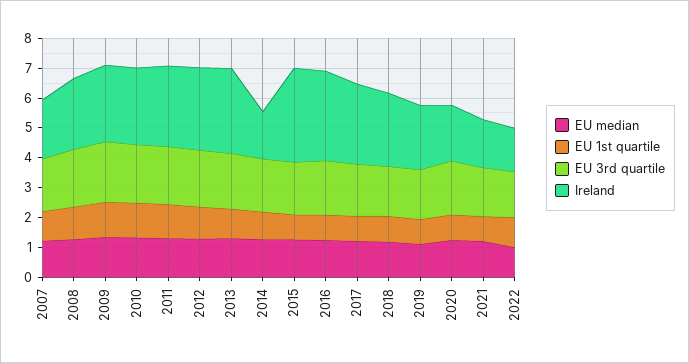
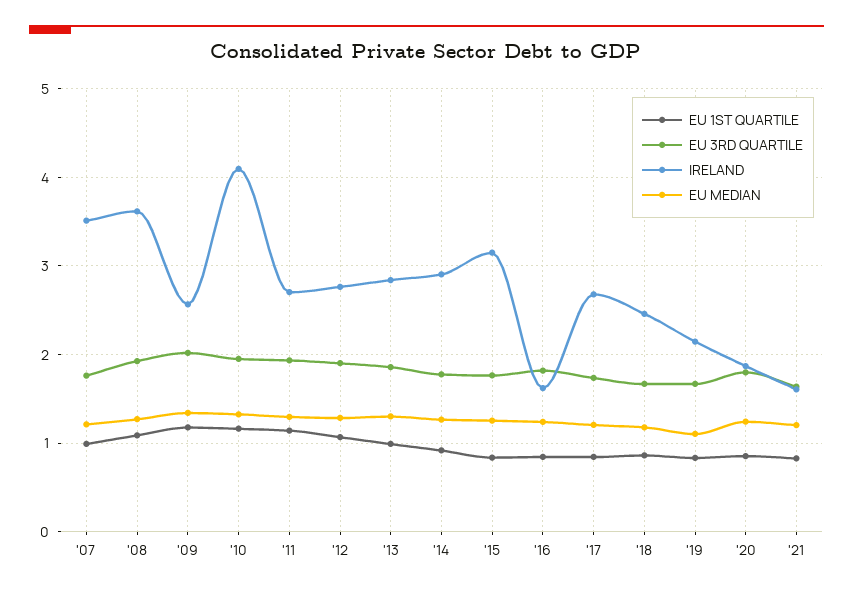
  {
    "EU median": {
      "2007": 1.2,
      "2008": 1.3,
      "2009": 1.3,
      "2010": 1.3,
      "2011": 1.3,
      "2012": 1.3,
      "2013": 1.3,
      "2014": 1.3,
      "2015": 1.3,
      "2016": 1.2,
      "2017": 1.2,
      "2018": 1.2,
      "2019": 1.1,
      "2020": 1.2,
-     "2021": 1.2,
+     "2021": 1.2
-     "2022": 1
    },
    "EU 1st quartile": {
      "2007": 1,
      "2008": 1.1,
      "2009": 1.2,
      "2010": 1.2,
      "2011": 1.1,
      "2012": 1.1,
      "2013": 1,
      "2014": 0.9,
      "2015": 0.8,
      "2016": 0.8,
      "2017": 0.8,
      "2018": 0.9,
      "2019": 0.8,
      "2020": 0.9,
-     "2021": 0.8,
+     "2021": 0.8
-     "2022": 1
    },
    "EU 3rd quartile": {
      "2007": 1.8,
      "2008": 1.9,
      "2009": 2,
      "2010": 2,
      "2011": 1.9,
      "2012": 1.9,
      "2013": 1.9,
      "2014": 1.8,
      "2015": 1.8,
      "2016": 1.8,
      "2017": 1.7,
      "2018": 1.7,
      "2019": 1.7,
      "2020": 1.8,
-     "2021": 1.6,
+     "2021": 1.6
-     "2022": 1.5
    },
    "Ireland": {
-     "2007": 2,
+     "2007": 3.5,
-     "2008": 2.5,
+     "2008": 3.6,
      "2009": 2.6,
-     "2010": 2.5,
+     "2010": 4.1,
      "2011": 2.7,
      "2012": 2.8,
      "2013": 2.8,
-     "2014": 1.5,
+     "2014": 2.9,
      "2015": 3.1,
-     "2016": 3,
+     "2016": 1.6,
      "2017": 2.7,
      "2018": 2.5,
      "2019": 2.1,
      "2020": 1.9,
-     "2021": 1.6,
+     "2021": 1.6
-     "2022": 1.5
    }
  }

